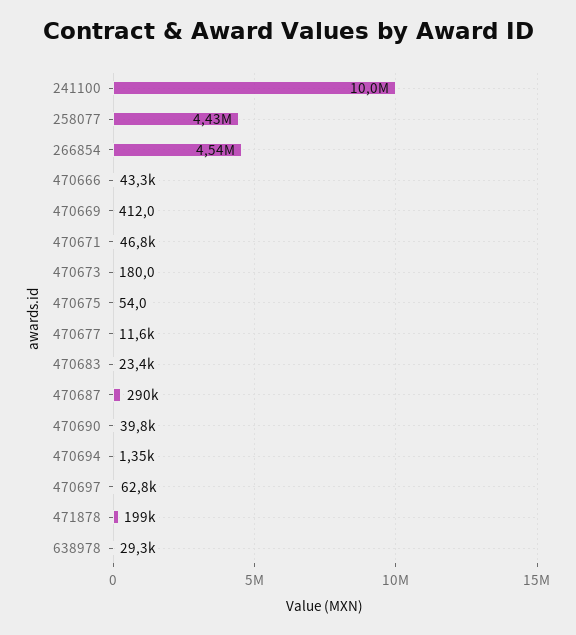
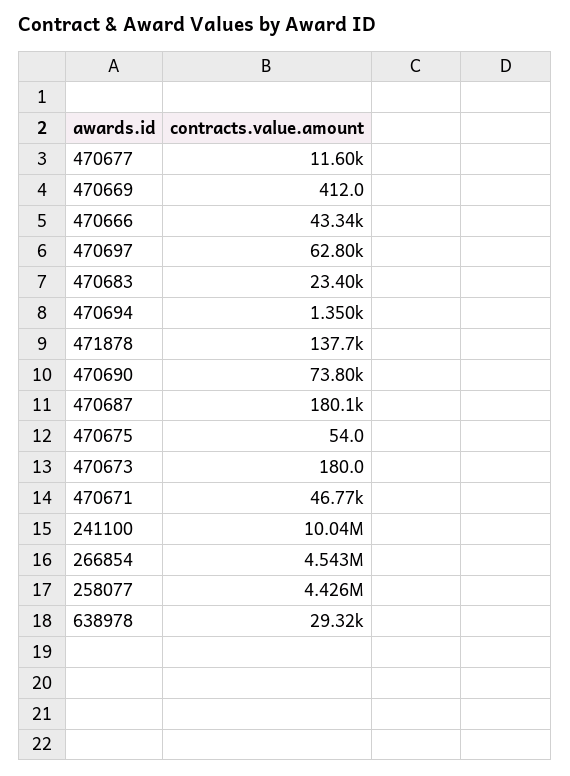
  {
    "241100": 10040000,
    "258077": 4426000,
    "266854": 4543000,
    "470666": 43340,
    "470669": 412,
    "470671": 46770,
    "470673": 180,
    "470675": 54,
    "470677": 11600,
    "470683": 23400,
-   "470687": 290000,
+   "470687": 180100,
-   "470690": 39800,
+   "470690": 73800,
    "470694": 1350,
    "470697": 62800,
-   "471878": 199000,
+   "471878": 137700,
    "638978": 29320
  }

